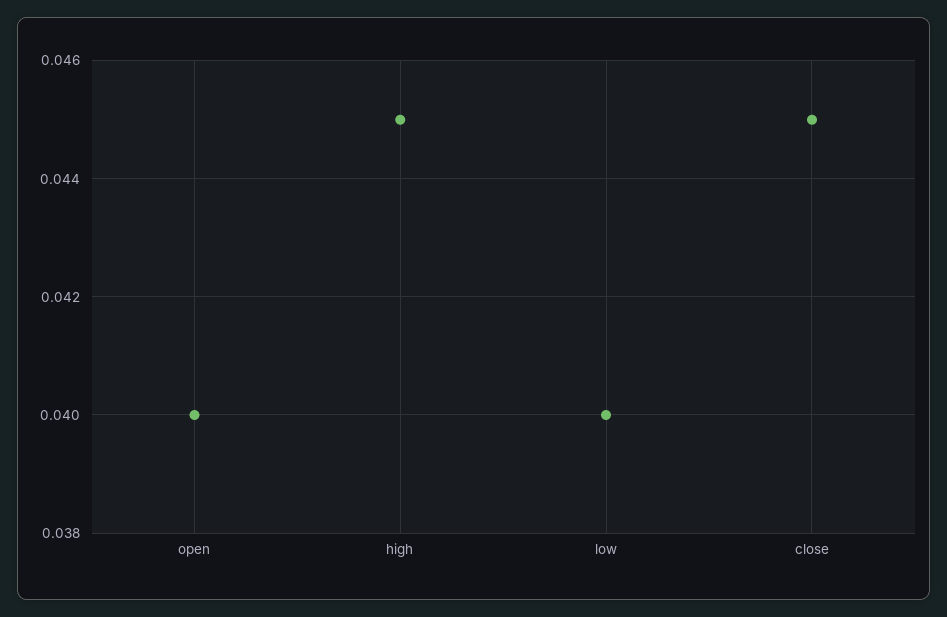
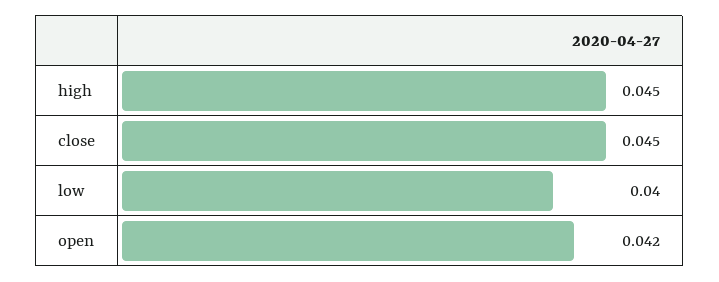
  {
-   "open": 0.04,
+   "open": 0.042,
    "high": 0.045,
    "low": 0.04,
    "close": 0.045
  }

